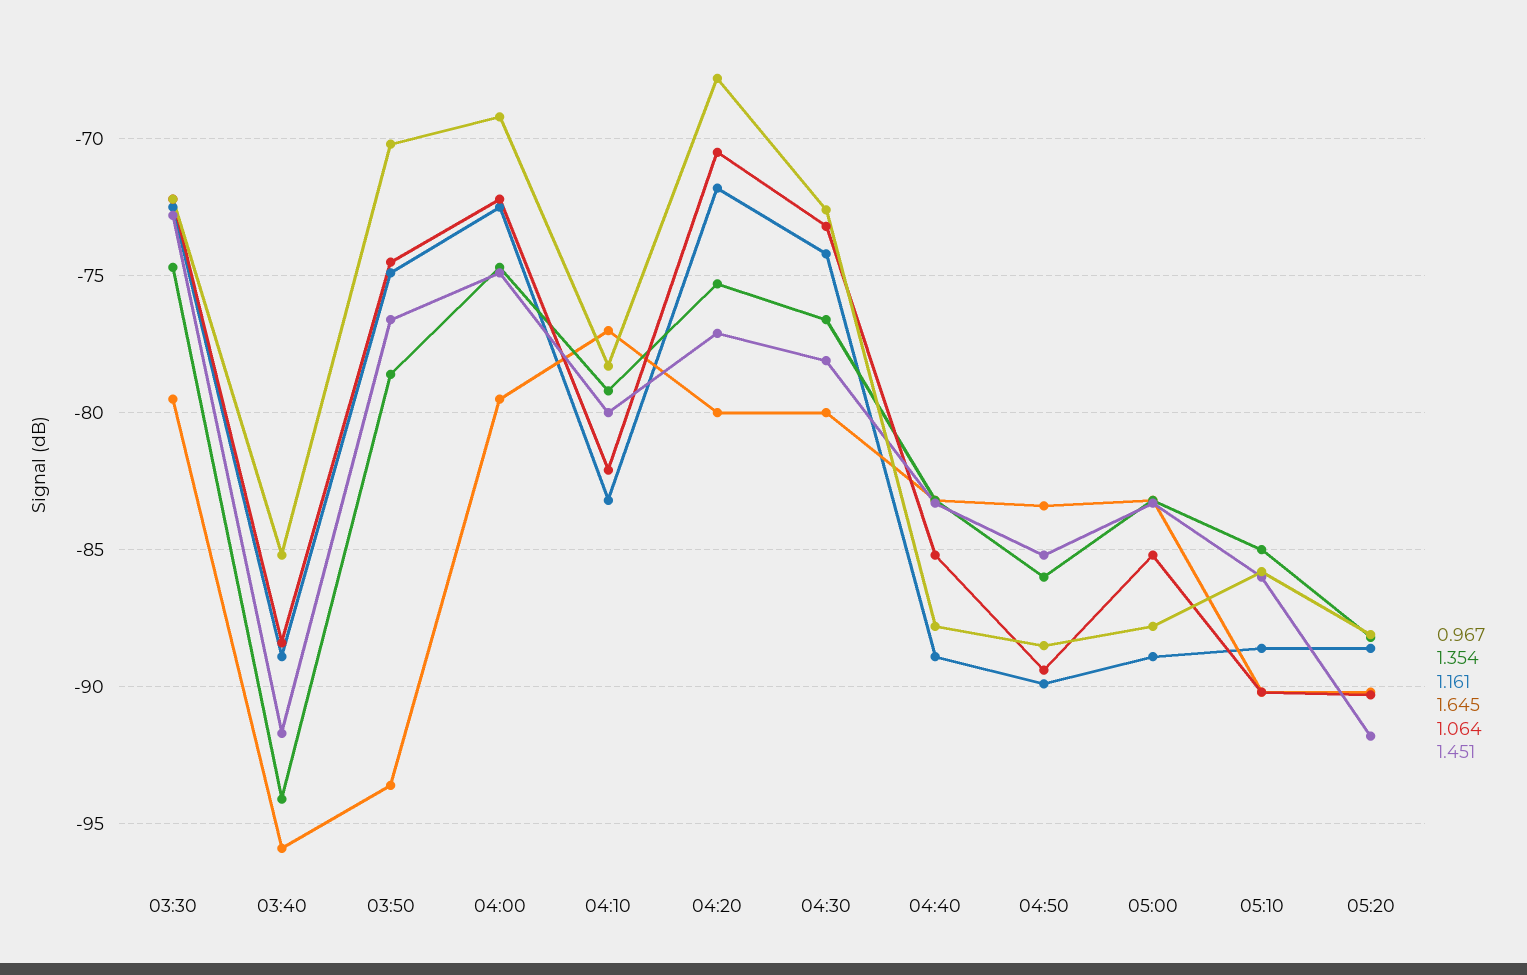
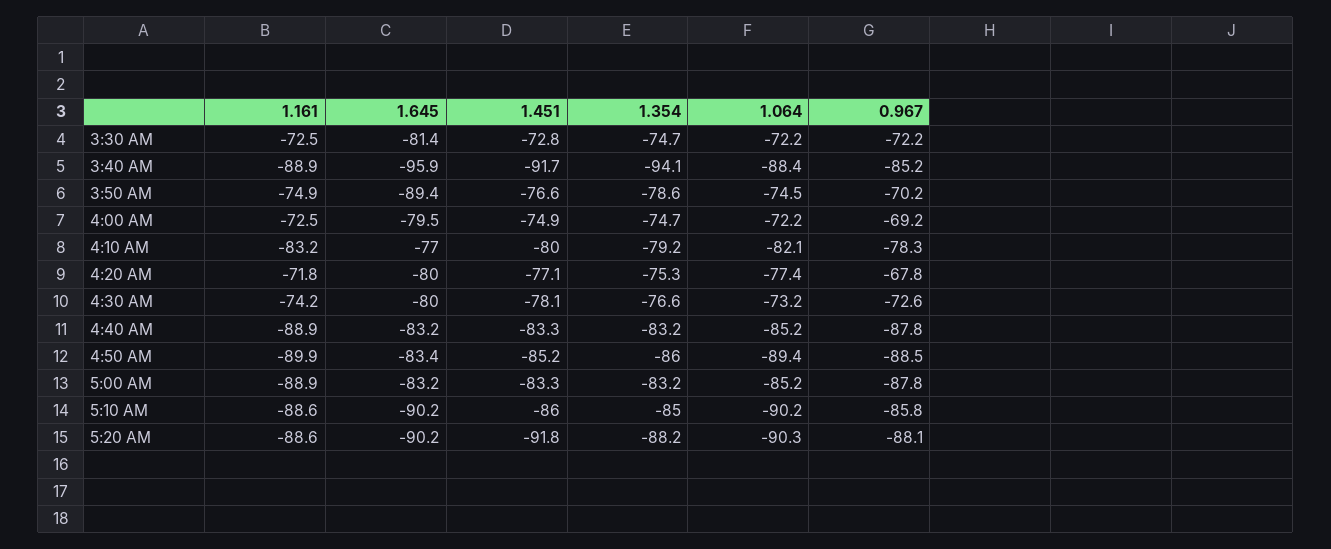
  {
    "0.967": {
      "03:30": -72.2,
      "03:40": -85.2,
      "03:50": -70.2,
      "04:00": -69.2,
      "04:10": -78.3,
      "04:20": -67.8,
      "04:30": -72.6,
      "04:40": -87.8,
      "04:50": -88.5,
      "05:00": -87.8,
      "05:10": -85.8,
      "05:20": -88.1
    },
    "1.354": {
      "03:30": -74.7,
      "03:40": -94.1,
      "03:50": -78.6,
      "04:00": -74.7,
      "04:10": -79.2,
      "04:20": -75.3,
      "04:30": -76.6,
      "04:40": -83.2,
      "04:50": -86,
      "05:00": -83.2,
      "05:10": -85,
      "05:20": -88.2
    },
    "1.161": {
      "03:30": -72.5,
      "03:40": -88.9,
      "03:50": -74.9,
      "04:00": -72.5,
      "04:10": -83.2,
      "04:20": -71.8,
      "04:30": -74.2,
      "04:40": -88.9,
      "04:50": -89.9,
      "05:00": -88.9,
      "05:10": -88.6,
      "05:20": -88.6
    },
    "1.645": {
-     "03:30": -79.5,
+     "03:30": -81.4,
      "03:40": -95.9,
-     "03:50": -93.5,
+     "03:50": -89.4,
      "04:00": -79.5,
      "04:10": -77,
      "04:20": -80,
      "04:30": -80,
      "04:40": -83.2,
      "04:50": -83.4,
      "05:00": -83.2,
      "05:10": -90.2,
      "05:20": -90.2
    },
    "1.064": {
      "03:30": -72.2,
      "03:40": -88.4,
      "03:50": -74.5,
      "04:00": -72.2,
      "04:10": -82.1,
-     "04:20": -70.5,
+     "04:20": -77.4,
      "04:30": -73.2,
      "04:40": -85.2,
      "04:50": -89.4,
      "05:00": -85.2,
      "05:10": -90.2,
      "05:20": -90.3
    },
    "1.451": {
      "03:30": -72.8,
      "03:40": -91.7,
      "03:50": -76.6,
      "04:00": -74.9,
      "04:10": -80,
      "04:20": -77.1,
      "04:30": -78.1,
      "04:40": -83.3,
      "04:50": -85.2,
      "05:00": -83.3,
      "05:10": -86,
      "05:20": -91.8
    }
  }

